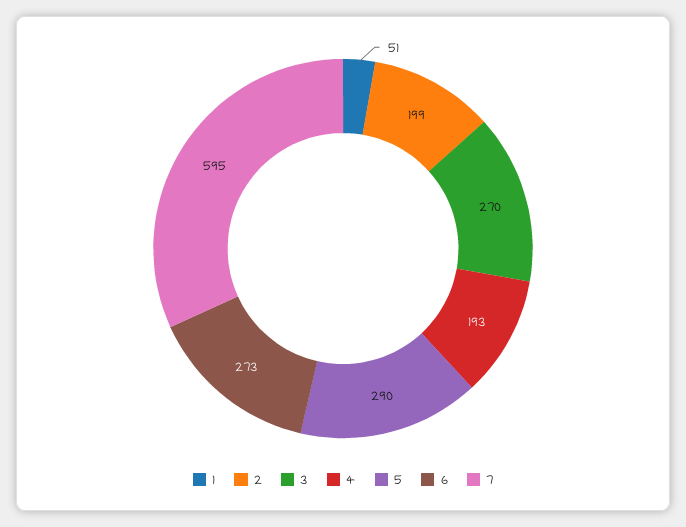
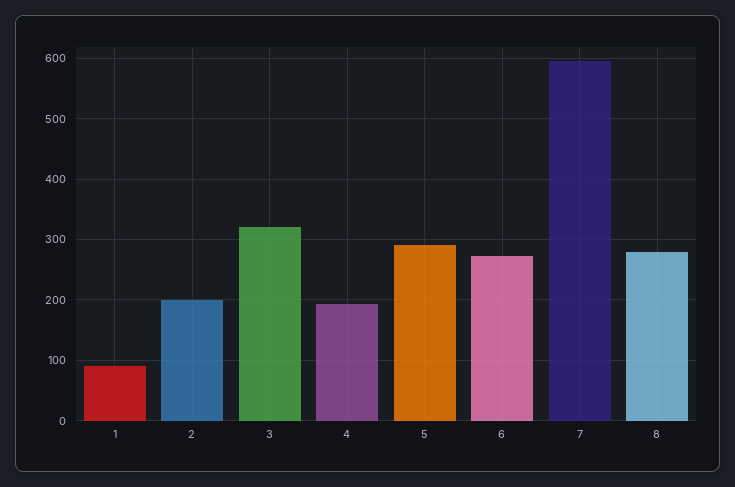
  {
-   "1": 51,
+   "1": 90,
    "2": 199,
-   "3": 270,
+   "3": 320,
    "4": 193,
    "5": 290,
    "6": 273,
-   "7": 595
+   "7": 595,
+   "8": 280
  }

